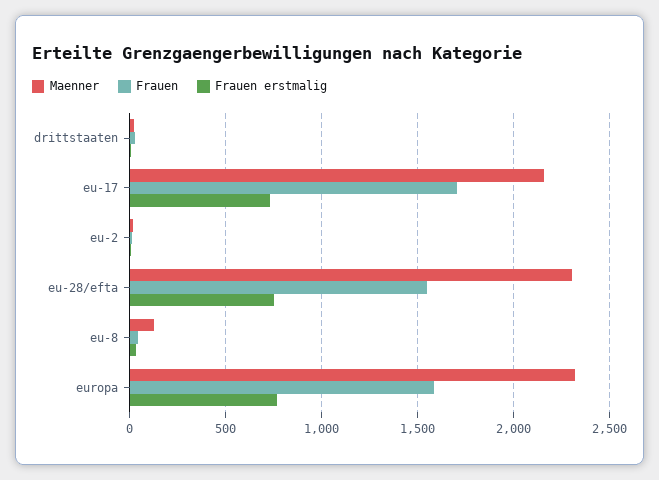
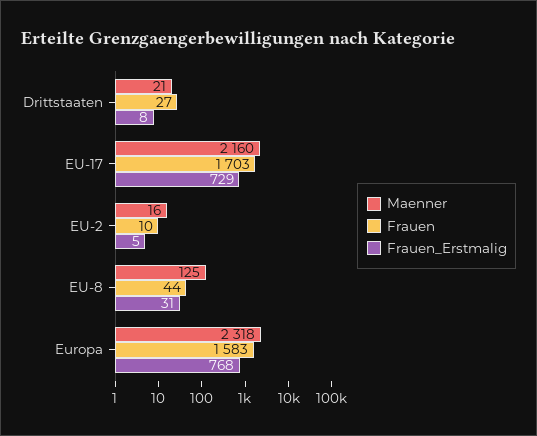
  {
    "Maenner": {
      "drittstaaten": 21,
      "eu-17": 2160,
      "eu-2": 16,
-     "eu-28/efta": 2300,
      "eu-8": 125,
      "europa": 2318
    },
    "Frauen": {
      "drittstaaten": 27,
      "eu-17": 1703,
      "eu-2": 10,
-     "eu-28/efta": 1550,
      "eu-8": 44,
      "europa": 1583
    },
    "Frauen erstmalig": {
      "drittstaaten": 8,
      "eu-17": 729,
      "eu-2": 5,
-     "eu-28/efta": 750,
      "eu-8": 31,
      "europa": 768
    }
  }

